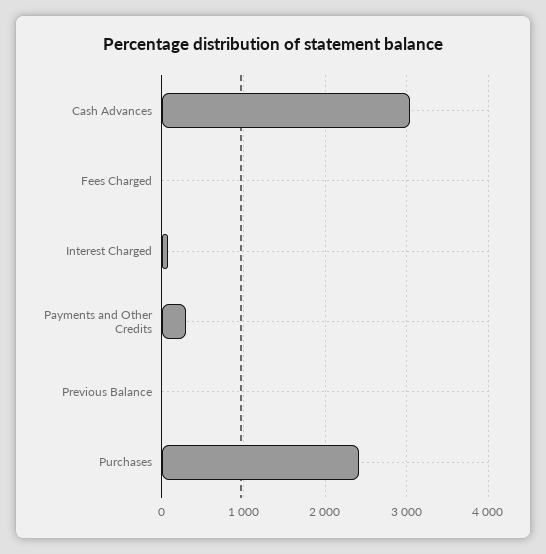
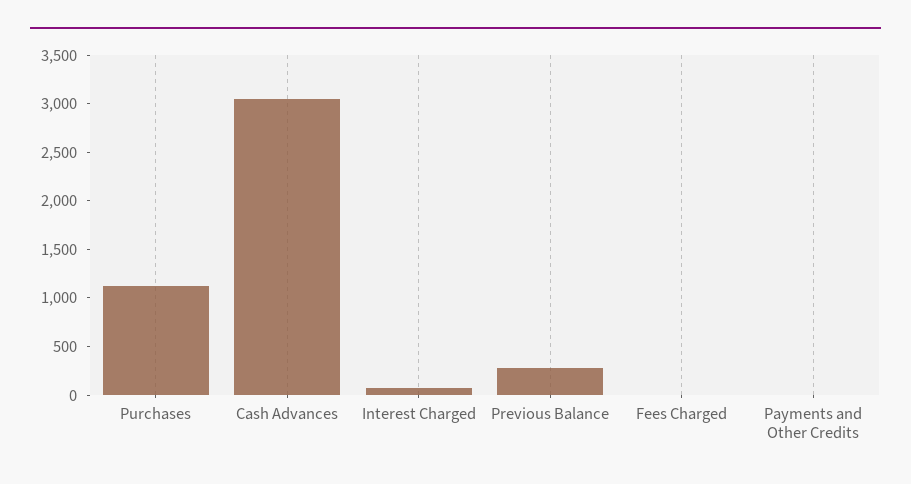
  {
    "Cash Advances": 3000,
    "Fees Charged": 0,
    "Interest Charged": 100,
-   "Payments and Other Credits": 300,
+   "Payments and Other Credits": 0,
-   "Previous Balance": 0,
+   "Previous Balance": 300,
-   "Purchases": 2400
+   "Purchases": 1100
  }

